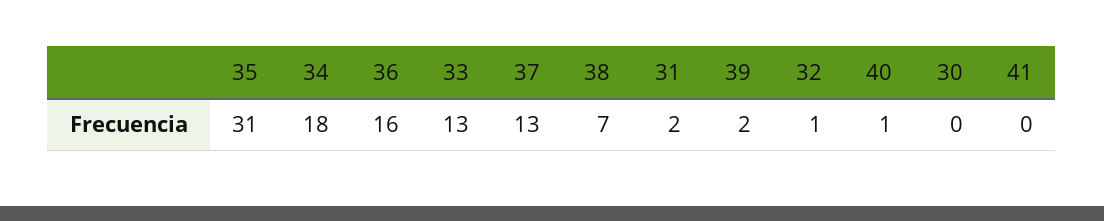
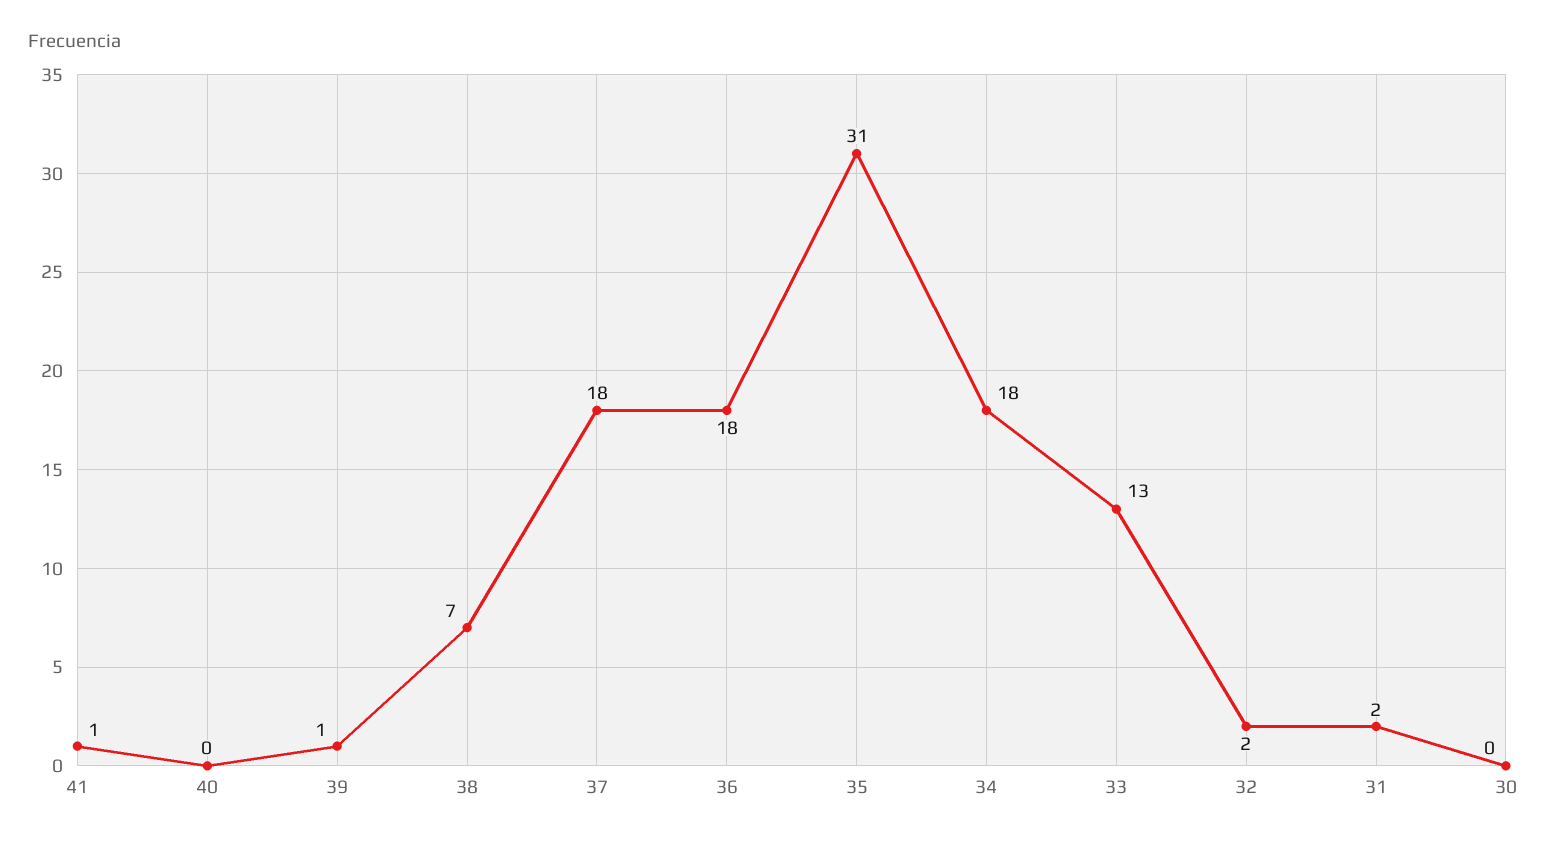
  {
    "35": 31,
    "34": 18,
-   "36": 16,
+   "36": 18,
    "33": 13,
-   "37": 13,
+   "37": 18,
    "38": 7,
    "31": 2,
-   "39": 2,
+   "39": 1,
-   "32": 1,
+   "32": 2,
-   "40": 1,
+   "40": 0,
    "30": 0,
-   "41": 0
+   "41": 1
  }

